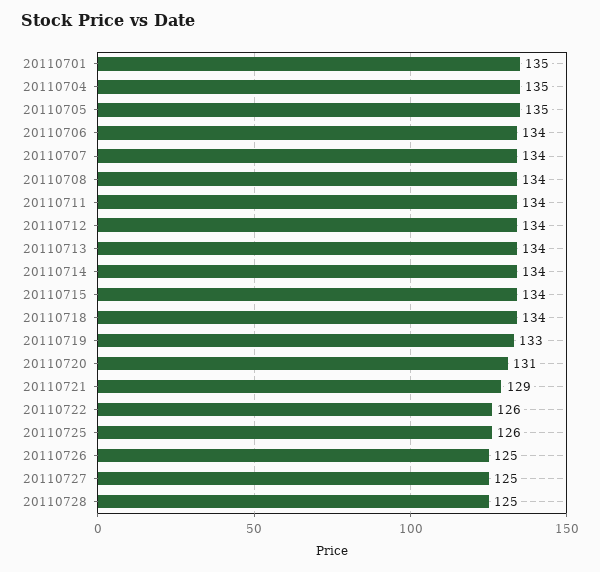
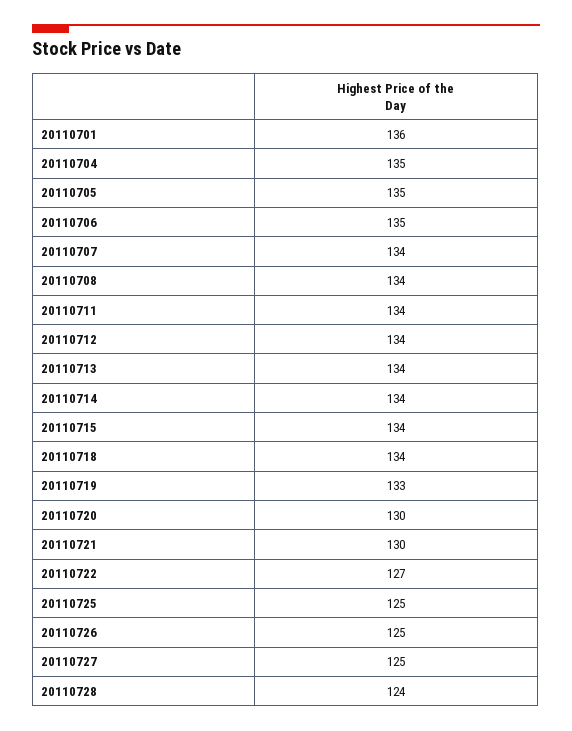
  {
-   "20110701": 135,
+   "20110701": 136,
    "20110704": 135,
    "20110705": 135,
-   "20110706": 134,
+   "20110706": 135,
    "20110707": 134,
    "20110708": 134,
    "20110711": 134,
    "20110712": 134,
    "20110713": 134,
    "20110714": 134,
    "20110715": 134,
    "20110718": 134,
    "20110719": 133,
-   "20110720": 131,
+   "20110720": 130,
-   "20110721": 129,
+   "20110721": 130,
-   "20110722": 126,
+   "20110722": 127,
-   "20110725": 126,
+   "20110725": 125,
    "20110726": 125,
    "20110727": 125,
-   "20110728": 125
+   "20110728": 124
  }

